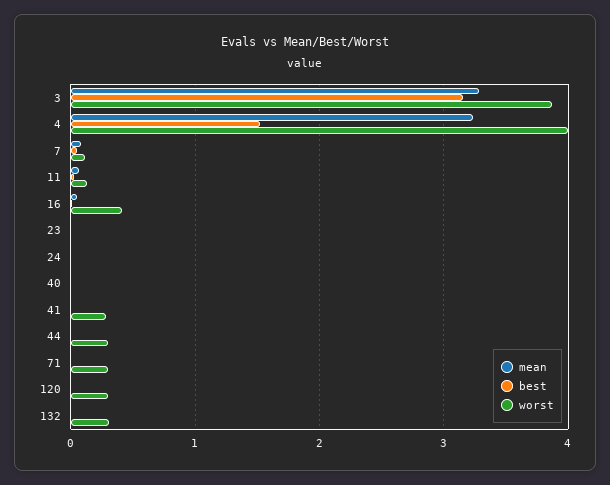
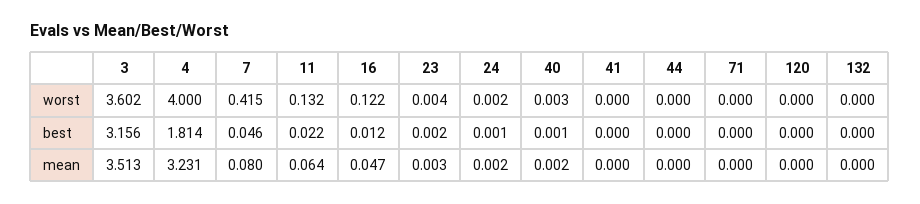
  {
    "mean": {
-     "3": 3.3,
+     "3": 3.513,
      "4": 3.231,
      "7": 0.08,
      "11": 0.064,
      "16": 0.047,
      "23": 0.003,
      "24": 0.002,
      "40": 0.002,
      "41": 0,
      "44": 0,
      "71": 0,
      "120": 0,
      "132": 0
    },
    "best": {
      "3": 3.156,
-     "4": 1.5,
+     "4": 1.814,
      "7": 0.046,
      "11": 0.022,
      "16": 0.012,
      "23": 0.002,
      "24": 0.001,
      "40": 0.001,
      "41": 0,
      "44": 0,
      "71": 0,
      "120": 0,
      "132": 0
    },
    "worst": {
-     "3": 3.9,
+     "3": 3.602,
      "4": 4,
-     "7": 0.1,
+     "7": 0.415,
      "11": 0.132,
-     "16": 0.4,
+     "16": 0.122,
      "23": 0.004,
      "24": 0.002,
      "40": 0.003,
-     "41": 0.3,
+     "41": 0,
-     "44": 0.3,
+     "44": 0,
-     "71": 0.3,
+     "71": 0,
-     "120": 0.3,
+     "120": 0,
-     "132": 0.3
+     "132": 0
    }
  }

